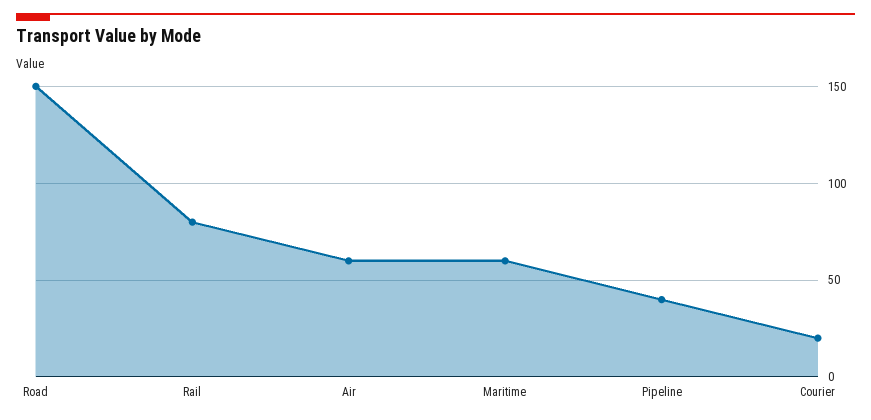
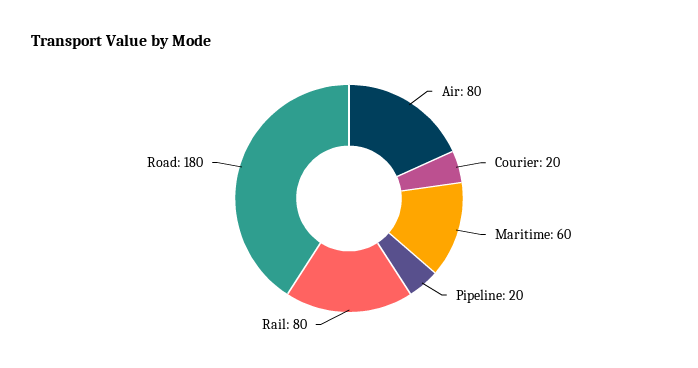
  {
-   "Road": 150,
+   "Road": 180,
    "Rail": 80,
-   "Air": 60,
+   "Air": 80,
    "Maritime": 60,
-   "Pipeline": 40,
+   "Pipeline": 20,
    "Courier": 20
  }

